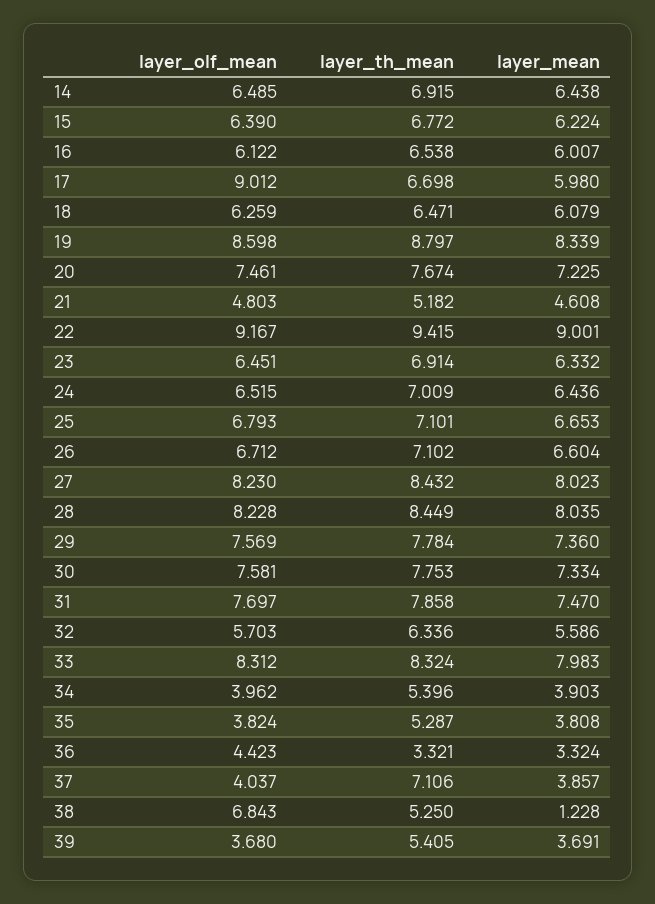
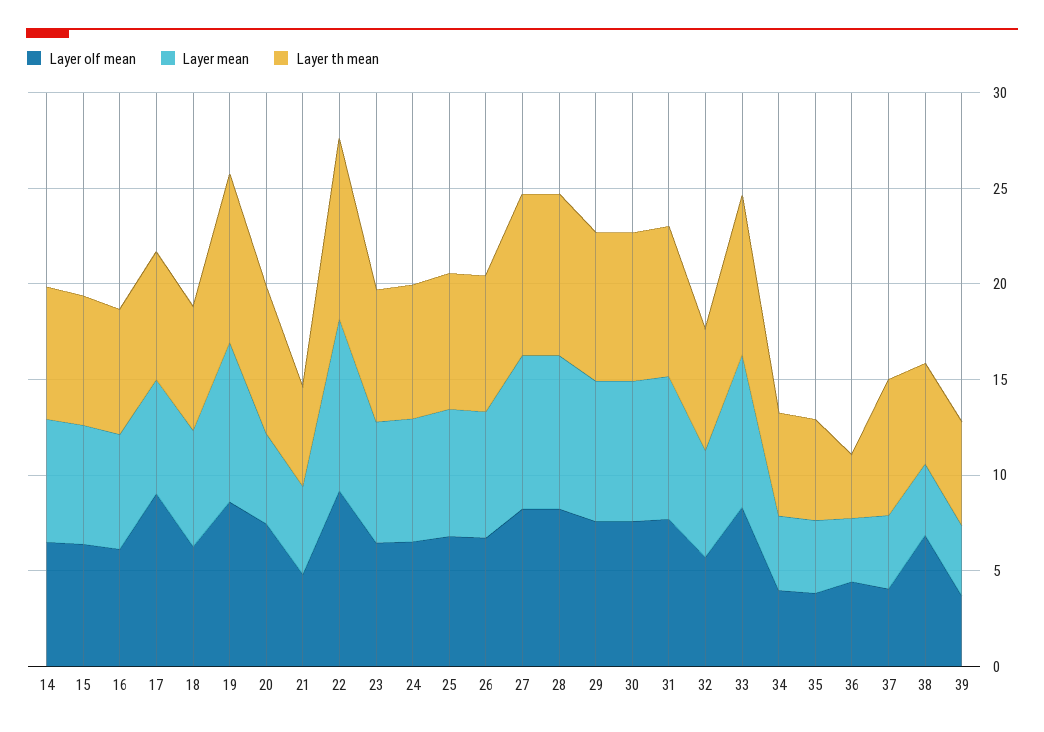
  {
    "layer_olf_mean": {
      "14": 6.485,
      "15": 6.39,
      "16": 6.122,
      "17": 9.012,
      "18": 6.259,
      "19": 8.598,
      "20": 7.461,
      "21": 4.803,
      "22": 9.167,
      "23": 6.451,
      "24": 6.515,
      "25": 6.793,
      "26": 6.712,
      "27": 8.23,
      "28": 8.228,
      "29": 7.569,
      "30": 7.581,
      "31": 7.697,
      "32": 5.703,
      "33": 8.312,
      "34": 3.962,
      "35": 3.824,
      "36": 4.423,
      "37": 4.037,
      "38": 6.843,
      "39": 3.68
    },
    "layer_th_mean": {
      "14": 6.915,
      "15": 6.772,
      "16": 6.538,
      "17": 6.698,
      "18": 6.471,
      "19": 8.797,
      "20": 7.674,
      "21": 5.182,
      "22": 9.415,
      "23": 6.914,
      "24": 7.009,
      "25": 7.101,
      "26": 7.102,
      "27": 8.432,
      "28": 8.449,
      "29": 7.784,
      "30": 7.753,
      "31": 7.858,
      "32": 6.336,
      "33": 8.324,
      "34": 5.396,
      "35": 5.287,
      "36": 3.321,
      "37": 7.106,
      "38": 5.25,
      "39": 5.405
    },
    "layer_mean": {
      "14": 6.438,
      "15": 6.224,
      "16": 6.007,
      "17": 5.98,
      "18": 6.079,
      "19": 8.339,
-     "20": 7.225,
+     "20": 5,
      "21": 4.608,
      "22": 9.001,
      "23": 6.332,
      "24": 6.436,
      "25": 6.653,
      "26": 6.604,
      "27": 8.023,
      "28": 8.035,
      "29": 7.36,
      "30": 7.334,
      "31": 7.47,
      "32": 5.586,
      "33": 7.983,
      "34": 3.903,
      "35": 3.808,
      "36": 3.324,
      "37": 3.857,
-     "38": 1.228,
+     "38": 4,
      "39": 3.691
    }
  }

